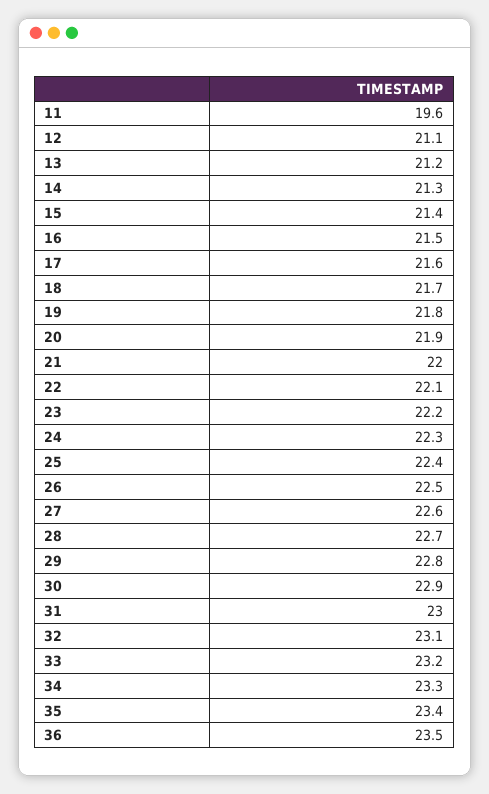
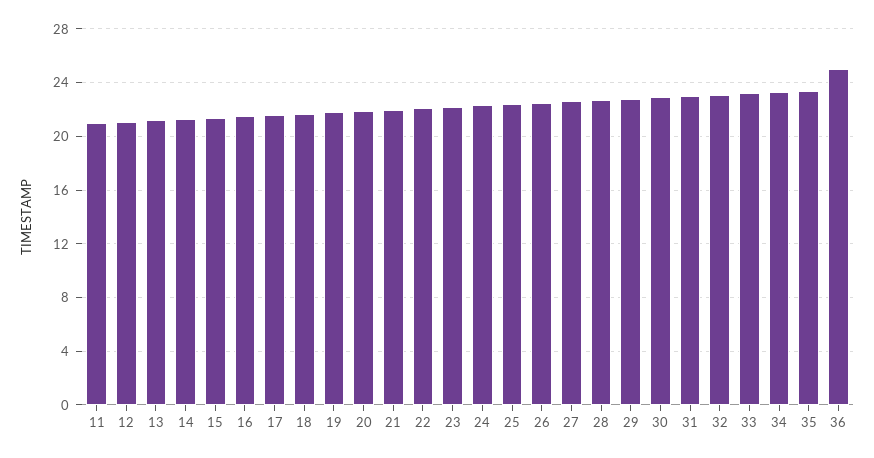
  {
-   "11": 19.6,
+   "11": 21,
    "12": 21.1,
    "13": 21.2,
    "14": 21.3,
    "15": 21.4,
    "16": 21.5,
    "17": 21.6,
    "18": 21.7,
    "19": 21.8,
    "20": 21.9,
    "21": 22,
    "22": 22.1,
    "23": 22.2,
    "24": 22.3,
    "25": 22.4,
    "26": 22.5,
    "27": 22.6,
    "28": 22.7,
    "29": 22.8,
    "30": 22.9,
    "31": 23,
    "32": 23.1,
    "33": 23.2,
    "34": 23.3,
    "35": 23.4,
-   "36": 23.5
+   "36": 25
  }

